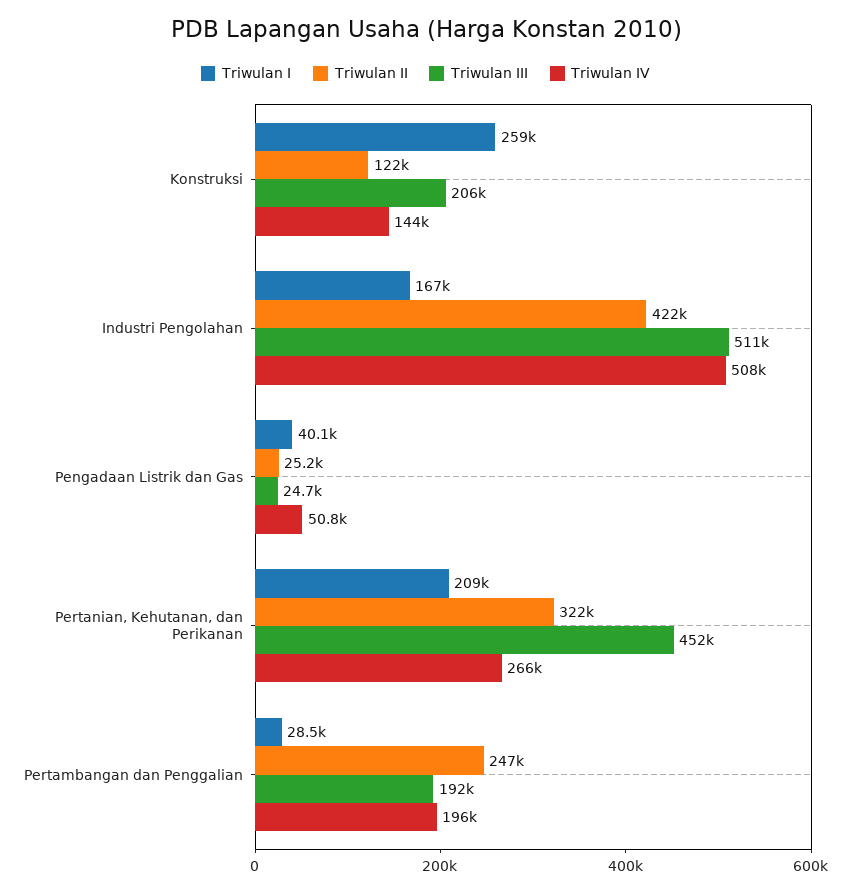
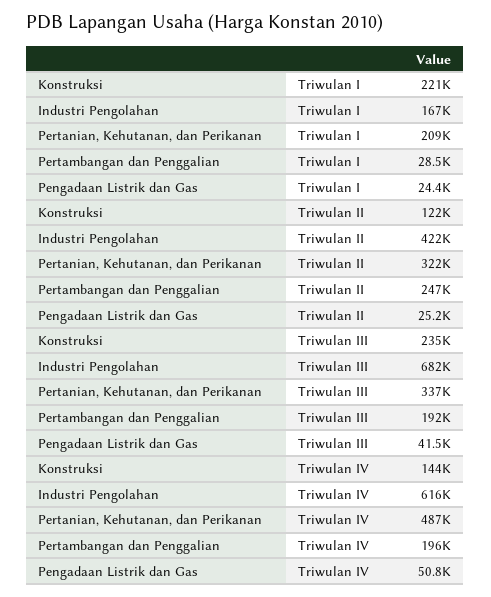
  {
    "Triwulan I": {
-     "Konstruksi": 259000,
+     "Konstruksi": 221000,
      "Industri Pengolahan": 167000,
-     "Pengadaan Listrik dan Gas": 40100,
+     "Pengadaan Listrik dan Gas": 24400,
      "Pertanian, Kehutanan, dan Perikanan": 209000,
      "Pertambangan dan Penggalian": 28500
    },
    "Triwulan II": {
      "Konstruksi": 122000,
      "Industri Pengolahan": 422000,
      "Pengadaan Listrik dan Gas": 25200,
      "Pertanian, Kehutanan, dan Perikanan": 322000,
      "Pertambangan dan Penggalian": 247000
    },
    "Triwulan III": {
-     "Konstruksi": 206000,
+     "Konstruksi": 235000,
-     "Industri Pengolahan": 511000,
+     "Industri Pengolahan": 682000,
-     "Pengadaan Listrik dan Gas": 24700,
+     "Pengadaan Listrik dan Gas": 41500,
-     "Pertanian, Kehutanan, dan Perikanan": 452000,
+     "Pertanian, Kehutanan, dan Perikanan": 337000,
      "Pertambangan dan Penggalian": 192000
    },
    "Triwulan IV": {
      "Konstruksi": 144000,
-     "Industri Pengolahan": 508000,
+     "Industri Pengolahan": 616000,
      "Pengadaan Listrik dan Gas": 50800,
-     "Pertanian, Kehutanan, dan Perikanan": 266000,
+     "Pertanian, Kehutanan, dan Perikanan": 487000,
      "Pertambangan dan Penggalian": 196000
    }
  }

